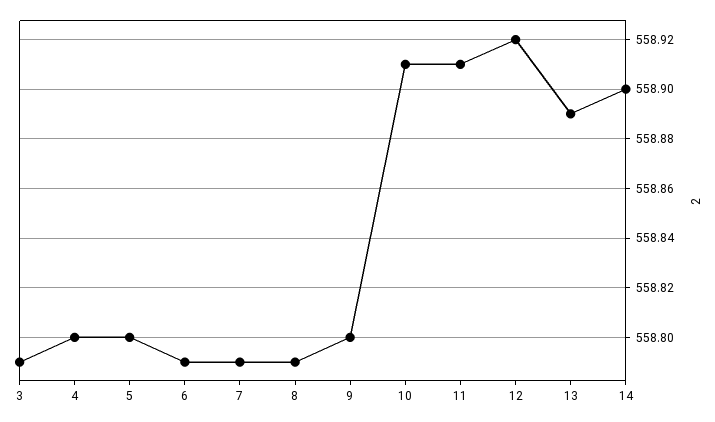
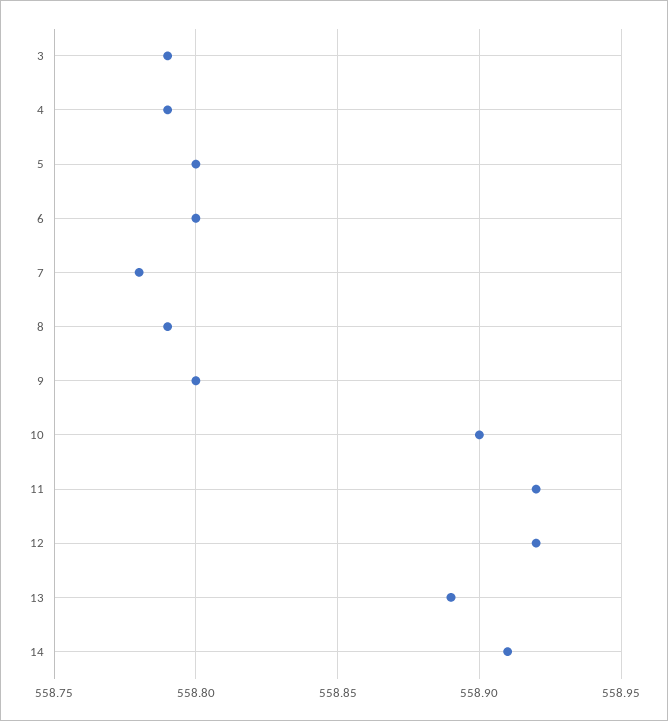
  {
    "3": 558.79,
-   "4": 558.8,
+   "4": 558.79,
    "5": 558.8,
-   "6": 558.79,
+   "6": 558.8,
-   "7": 558.79,
+   "7": 558.78,
    "8": 558.79,
    "9": 558.8,
-   "10": 558.91,
+   "10": 558.9,
-   "11": 558.91,
+   "11": 558.92,
    "12": 558.92,
    "13": 558.89,
-   "14": 558.9
+   "14": 558.91
  }

